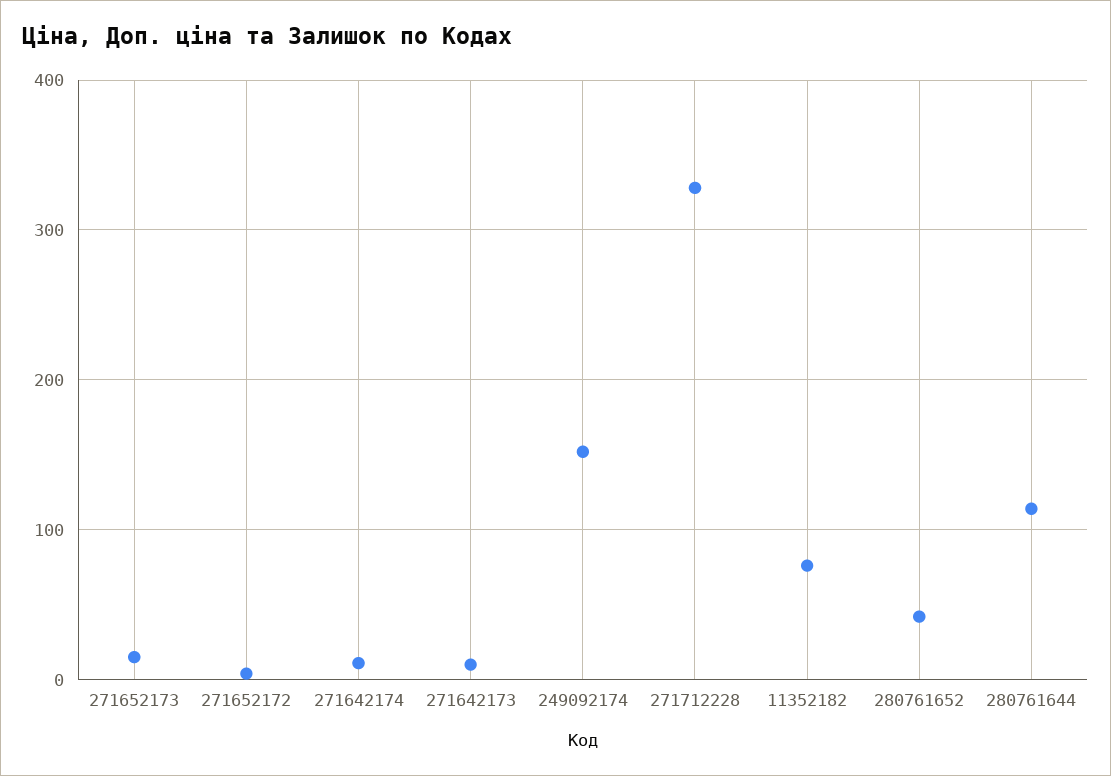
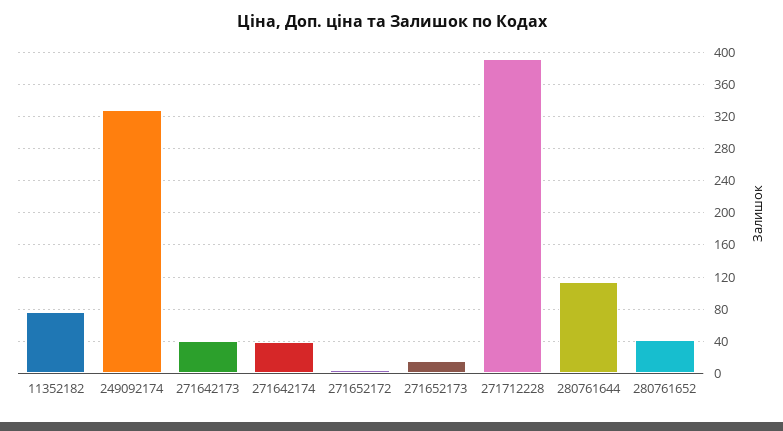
  {
    "271652173": 20,
    "271652172": 0,
-   "271642174": 10,
+   "271642174": 40,
-   "271642173": 10,
+   "271642173": 40,
-   "249092174": 150,
+   "249092174": 330,
-   "271712228": 330,
+   "271712228": 390,
    "11352182": 80,
    "280761652": 40,
    "280761644": 110
  }

